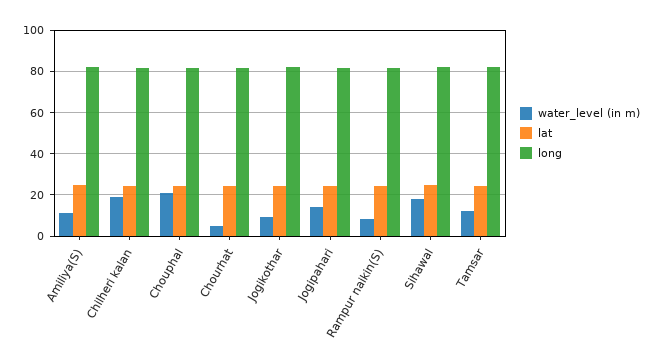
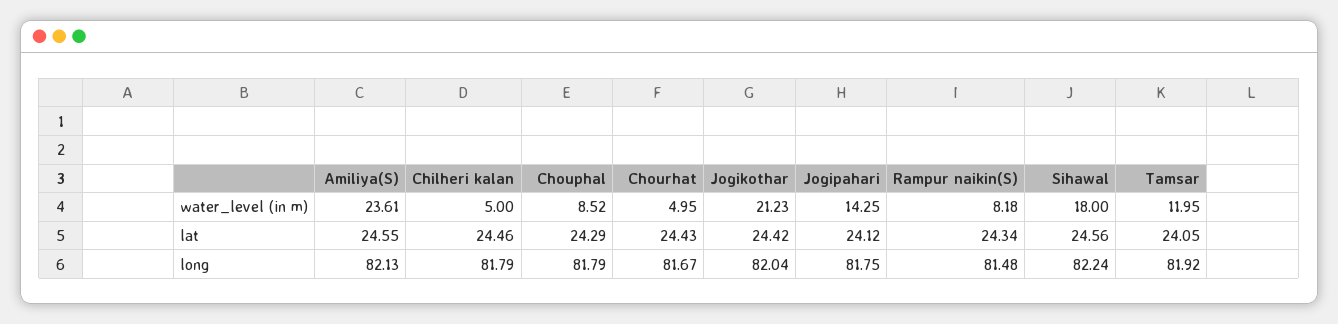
  {
    "water_level (in m)": {
-     "Amiliya(S)": 10,
+     "Amiliya(S)": 23.61,
-     "Chilheri kalan": 20,
+     "Chilheri kalan": 5,
-     "Chouphal": 20,
+     "Chouphal": 8.52,
      "Chourhat": 4.95,
-     "Jogikothar": 10,
+     "Jogikothar": 21.23,
      "Jogipahari": 14.25,
      "Rampur naikin(S)": 8.18,
      "Sihawal": 18,
      "Tamsar": 11.95
    },
    "lat": {
      "Amiliya(S)": 24.55,
      "Chilheri kalan": 24.46,
      "Chouphal": 24.29,
      "Chourhat": 24.43,
      "Jogikothar": 24.42,
      "Jogipahari": 24.12,
      "Rampur naikin(S)": 24.34,
      "Sihawal": 24.56,
      "Tamsar": 24.05
    },
    "long": {
      "Amiliya(S)": 82.13,
      "Chilheri kalan": 81.79,
      "Chouphal": 81.79,
      "Chourhat": 81.67,
      "Jogikothar": 82.04,
      "Jogipahari": 81.75,
      "Rampur naikin(S)": 81.48,
      "Sihawal": 82.24,
      "Tamsar": 81.92
    }
  }

